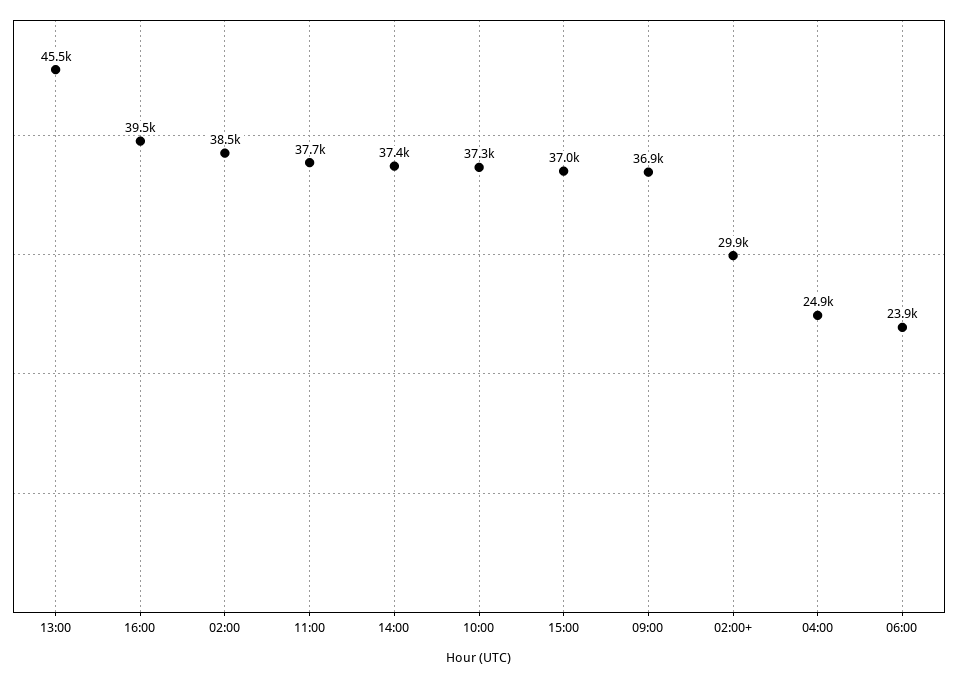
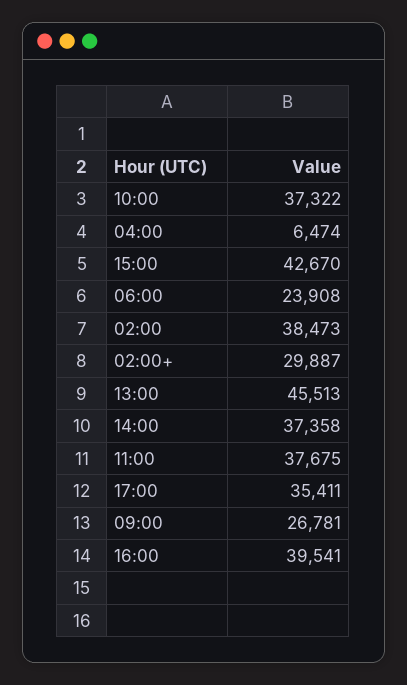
  {
    "13:00": 45513,
    "16:00": 39541,
    "02:00": 38473,
    "11:00": 37675,
    "14:00": 37358,
    "10:00": 37322,
-   "15:00": 37000,
+   "15:00": 42670,
-   "09:00": 36900,
+   "09:00": 26781,
    "02:00+": 29887,
-   "04:00": 24900,
+   "04:00": 6474,
-   "06:00": 23908
+   "06:00": 23908,
+   "17:00": 35411
  }

